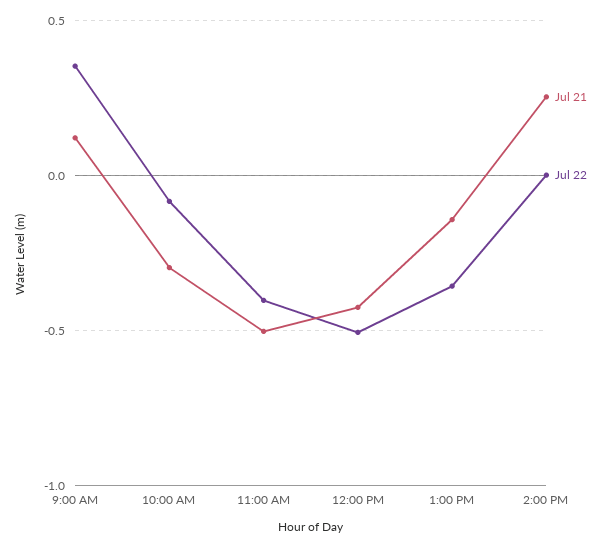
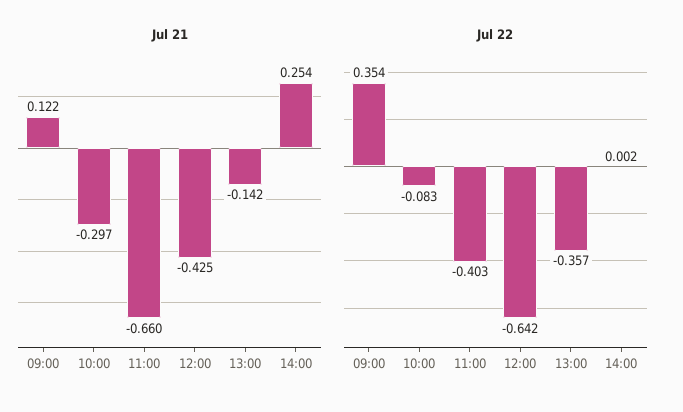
  {
    "Jul 21": {
      "9:00 AM": 0.122,
      "10:00 AM": -0.297,
-     "11:00 AM": -0.5,
+     "11:00 AM": -0.66,
      "12:00 PM": -0.425,
      "1:00 PM": -0.142,
      "2:00 PM": 0.254
    },
    "Jul 22": {
      "9:00 AM": 0.354,
      "10:00 AM": -0.083,
      "11:00 AM": -0.403,
-     "12:00 PM": -0.5,
+     "12:00 PM": -0.642,
      "1:00 PM": -0.357,
      "2:00 PM": 0.002
    }
  }

